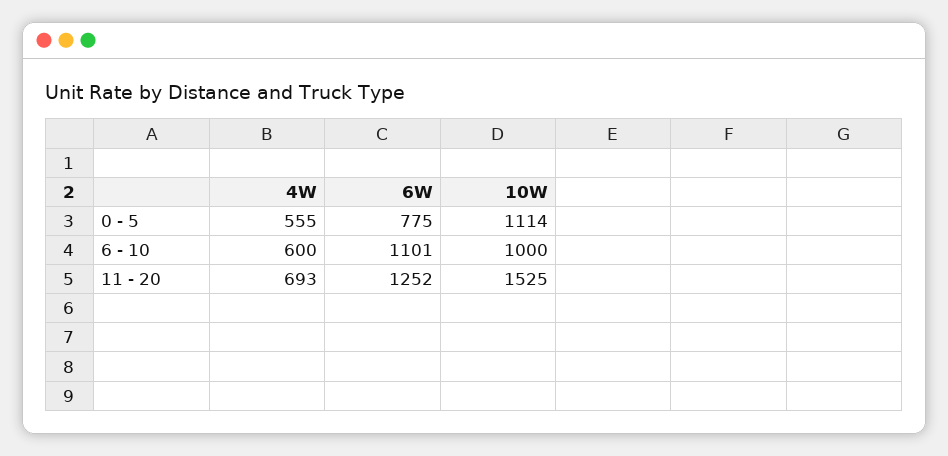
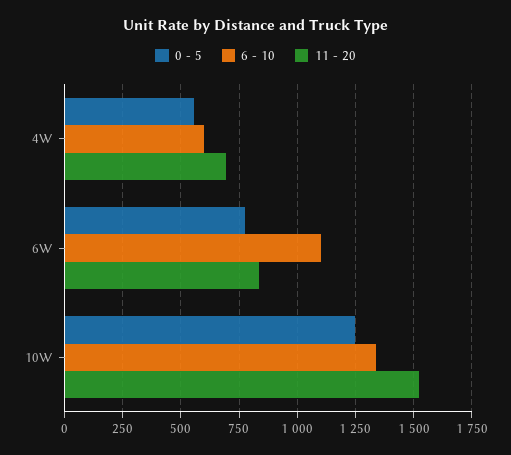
  {
    "0 - 5": {
      "4W": 555,
      "6W": 775,
-     "10W": 1114
+     "10W": 1250
    },
    "6 - 10": {
      "4W": 600,
      "6W": 1101,
-     "10W": 1000
+     "10W": 1350
    },
    "11 - 20": {
      "4W": 693,
-     "6W": 1252,
+     "6W": 850,
      "10W": 1525
    }
  }

